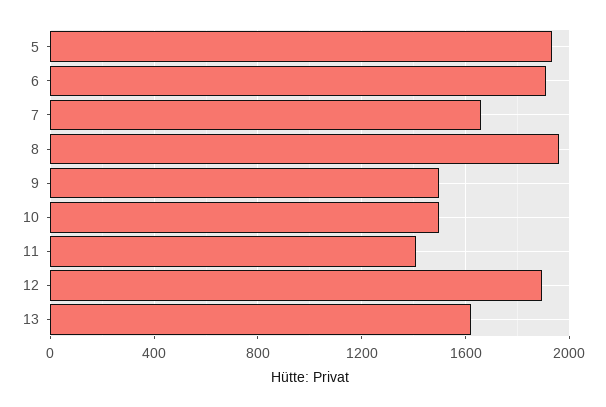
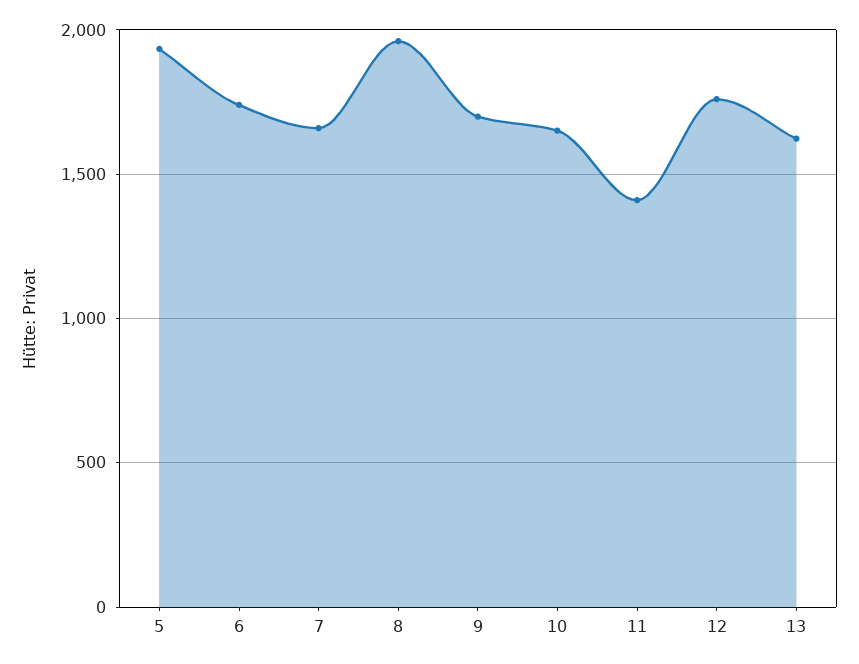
  {
    "5": 1950,
-   "6": 1900,
+   "6": 1750,
    "7": 1650,
    "8": 1950,
-   "9": 1500,
+   "9": 1700,
-   "10": 1500,
+   "10": 1650,
    "11": 1400,
-   "12": 1900,
+   "12": 1750,
    "13": 1600
  }

